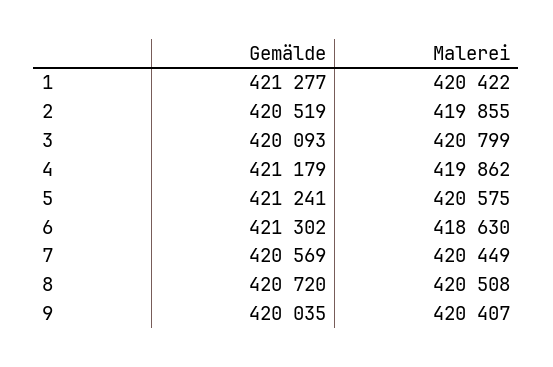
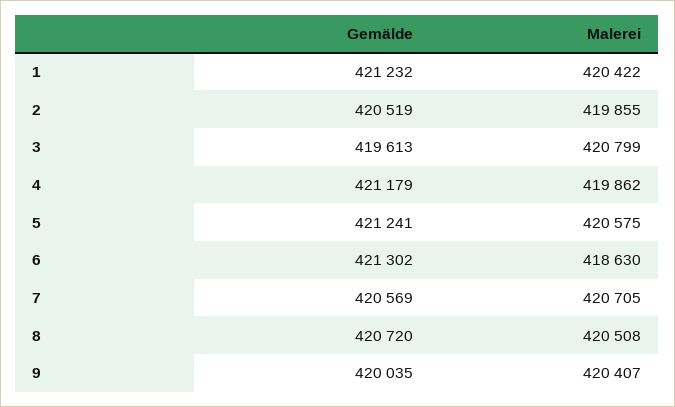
  {
    "Gemälde": {
-     "1": 421277,
+     "1": 421232,
      "2": 420519,
-     "3": 420093,
+     "3": 419613,
      "4": 421179,
      "5": 421241,
      "6": 421302,
      "7": 420569,
      "8": 420720,
      "9": 420035
    },
    "Malerei": {
      "1": 420422,
      "2": 419855,
      "3": 420799,
      "4": 419862,
      "5": 420575,
      "6": 418630,
-     "7": 420449,
+     "7": 420705,
      "8": 420508,
      "9": 420407
    }
  }

